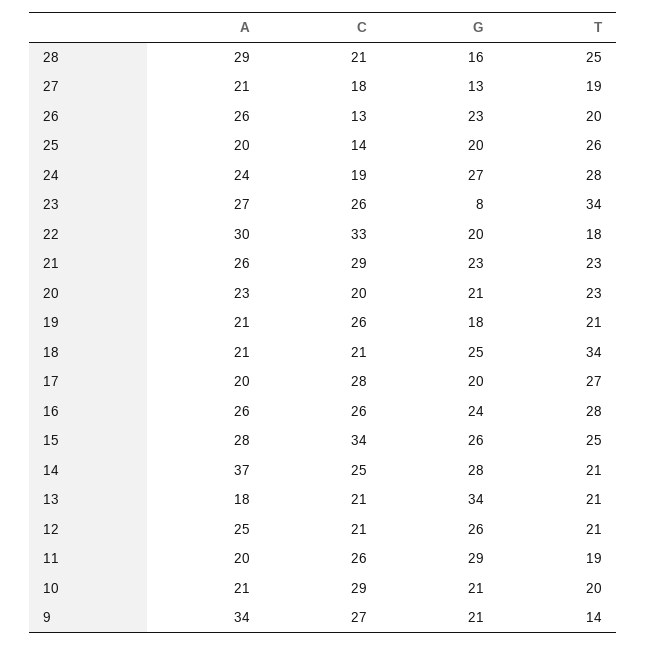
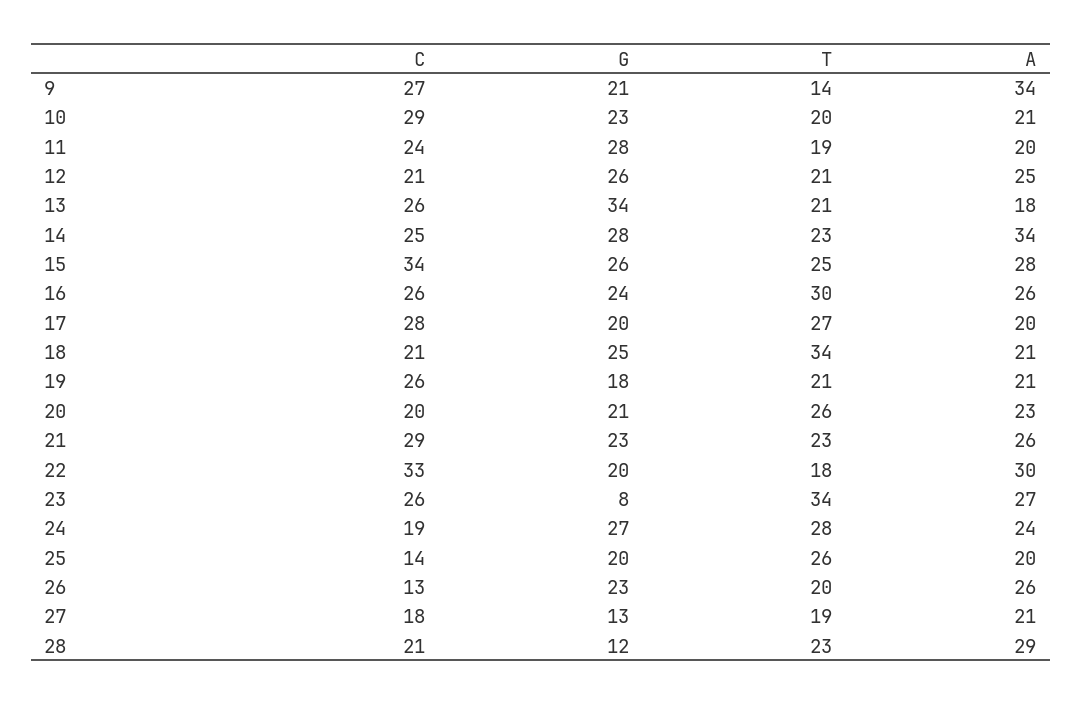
  {
    "A": {
      "28": 29,
      "27": 21,
      "26": 26,
      "25": 20,
      "24": 24,
      "23": 27,
      "22": 30,
      "21": 26,
      "20": 23,
      "19": 21,
      "18": 21,
      "17": 20,
      "16": 26,
      "15": 28,
-     "14": 37,
+     "14": 34,
      "13": 18,
      "12": 25,
      "11": 20,
      "10": 21,
      "9": 34
    },
    "C": {
      "28": 21,
      "27": 18,
      "26": 13,
      "25": 14,
      "24": 19,
      "23": 26,
      "22": 33,
      "21": 29,
      "20": 20,
      "19": 26,
      "18": 21,
      "17": 28,
      "16": 26,
      "15": 34,
      "14": 25,
-     "13": 21,
+     "13": 26,
      "12": 21,
-     "11": 26,
+     "11": 24,
      "10": 29,
      "9": 27
    },
    "G": {
-     "28": 16,
+     "28": 12,
      "27": 13,
      "26": 23,
      "25": 20,
      "24": 27,
      "23": 8,
      "22": 20,
      "21": 23,
      "20": 21,
      "19": 18,
      "18": 25,
      "17": 20,
      "16": 24,
      "15": 26,
      "14": 28,
      "13": 34,
      "12": 26,
-     "11": 29,
+     "11": 28,
-     "10": 21,
+     "10": 23,
      "9": 21
    },
    "T": {
-     "28": 25,
+     "28": 23,
      "27": 19,
      "26": 20,
      "25": 26,
      "24": 28,
      "23": 34,
      "22": 18,
      "21": 23,
-     "20": 23,
+     "20": 26,
      "19": 21,
      "18": 34,
      "17": 27,
-     "16": 28,
+     "16": 30,
      "15": 25,
-     "14": 21,
+     "14": 23,
      "13": 21,
      "12": 21,
      "11": 19,
      "10": 20,
      "9": 14
    }
  }

